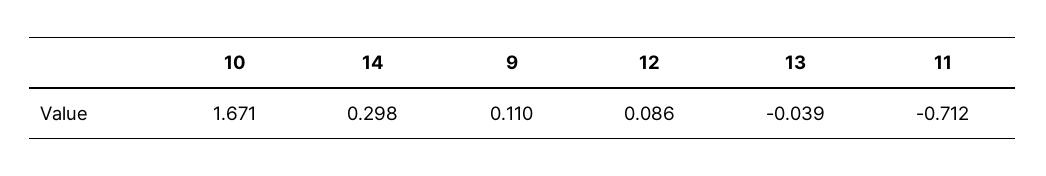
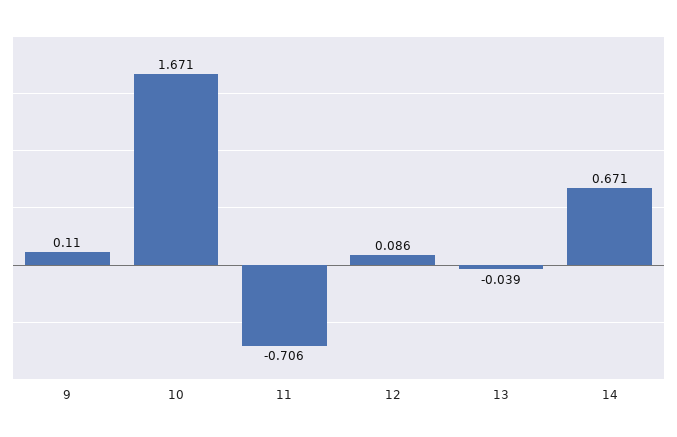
  {
    "10": 1.671,
-   "14": 0.298,
+   "14": 0.671,
    "9": 0.11,
    "12": 0.086,
    "13": -0.039,
-   "11": -0.712
+   "11": -0.706
  }

